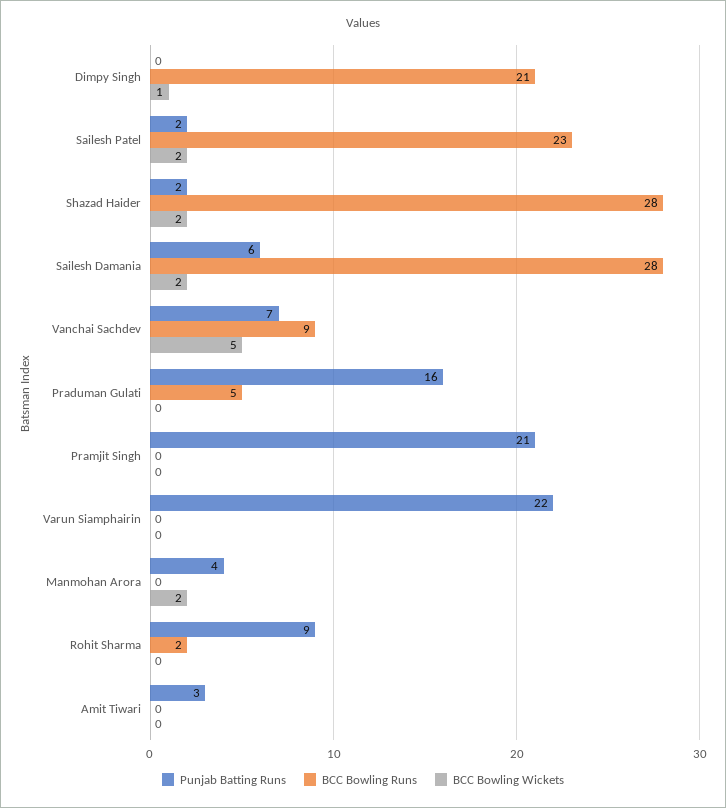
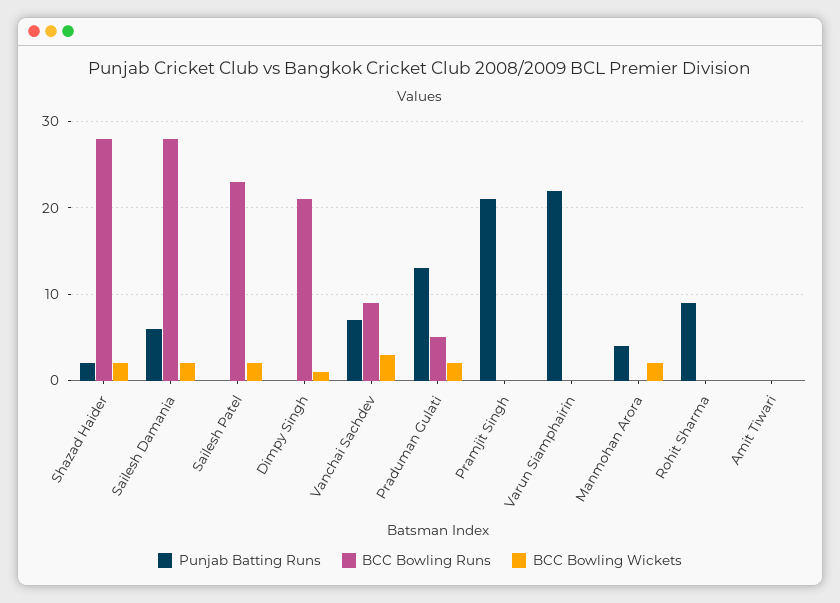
  {
    "Punjab Batting Runs": {
      "Dimpy Singh": 0,
-     "Sailesh Patel": 2,
+     "Sailesh Patel": 0,
      "Shazad Haider": 2,
      "Sailesh Damania": 6,
      "Vanchai Sachdev": 7,
-     "Praduman Gulati": 16,
+     "Praduman Gulati": 13,
      "Pramjit Singh": 21,
      "Varun Siamphairin": 22,
      "Manmohan Arora": 4,
      "Rohit Sharma": 9,
-     "Amit Tiwari": 3
+     "Amit Tiwari": 0
    },
    "BCC Bowling Runs": {
      "Dimpy Singh": 21,
      "Sailesh Patel": 23,
      "Shazad Haider": 28,
      "Sailesh Damania": 28,
      "Vanchai Sachdev": 9,
      "Praduman Gulati": 5,
      "Pramjit Singh": 0,
      "Varun Siamphairin": 0,
      "Manmohan Arora": 0,
-     "Rohit Sharma": 2,
+     "Rohit Sharma": 0,
      "Amit Tiwari": 0
    },
    "BCC Bowling Wickets": {
      "Dimpy Singh": 1,
      "Sailesh Patel": 2,
      "Shazad Haider": 2,
      "Sailesh Damania": 2,
-     "Vanchai Sachdev": 5,
+     "Vanchai Sachdev": 3,
-     "Praduman Gulati": 0,
+     "Praduman Gulati": 2,
      "Pramjit Singh": 0,
      "Varun Siamphairin": 0,
      "Manmohan Arora": 2,
      "Rohit Sharma": 0,
      "Amit Tiwari": 0
    }
  }

